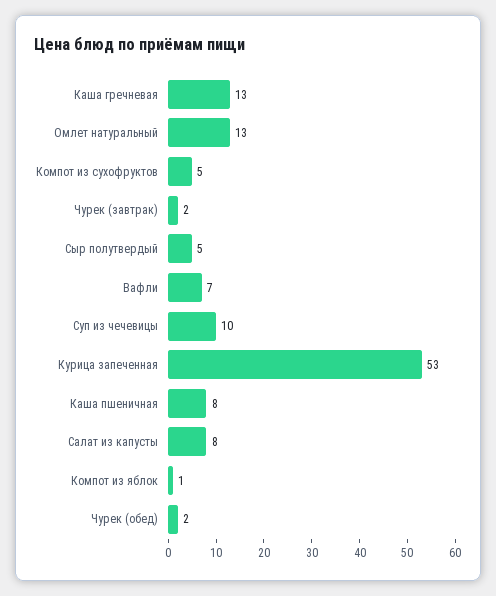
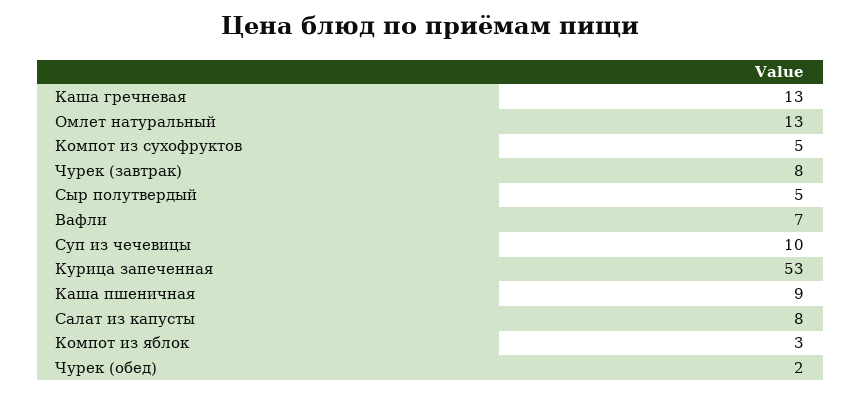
  {
    "Каша гречневая": 13,
    "Омлет натуральный": 13,
    "Компот из сухофруктов": 5,
-   "Чурек (завтрак)": 2,
+   "Чурек (завтрак)": 8,
    "Сыр полутвердый": 5,
    "Вафли": 7,
    "Суп из чечевицы": 10,
    "Курица запеченная": 53,
-   "Каша пшеничная": 8,
+   "Каша пшеничная": 9,
    "Салат из капусты": 8,
-   "Компот из яблок": 1,
+   "Компот из яблок": 3,
    "Чурек (обед)": 2
  }

